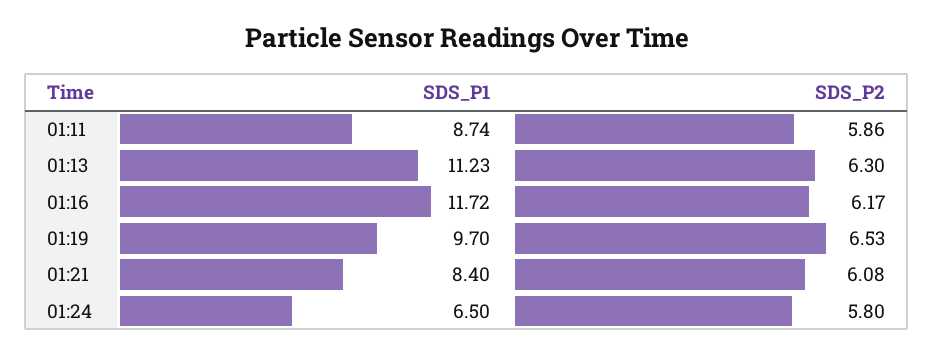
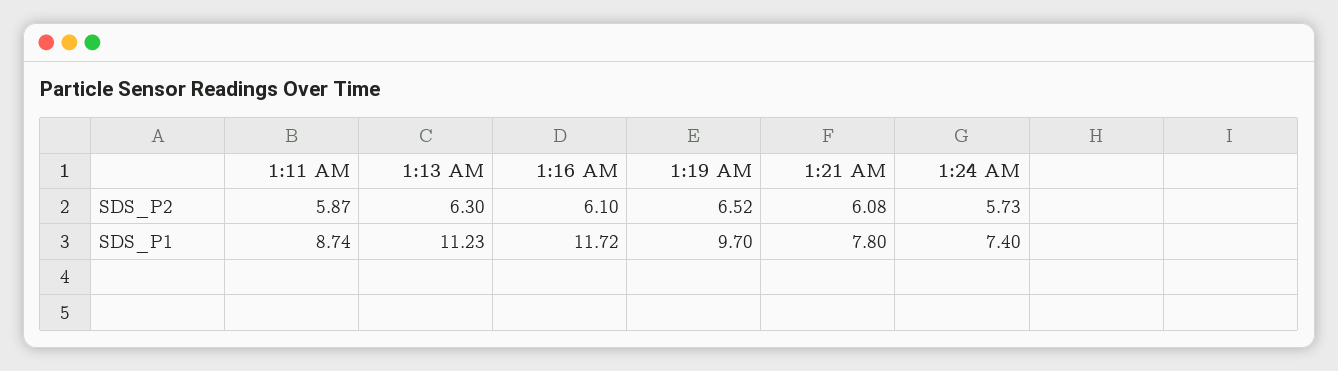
  {
    "SDS_P1": {
      "01:11": 8.74,
      "01:13": 11.23,
      "01:16": 11.72,
      "01:19": 9.7,
-     "01:21": 8.4,
+     "01:21": 7.8,
-     "01:24": 6.5
+     "01:24": 7.4
    },
    "SDS_P2": {
-     "01:11": 5.86,
+     "01:11": 5.87,
      "01:13": 6.3,
-     "01:16": 6.17,
+     "01:16": 6.1,
-     "01:19": 6.53,
+     "01:19": 6.52,
      "01:21": 6.08,
-     "01:24": 5.8
+     "01:24": 5.73
    }
  }

